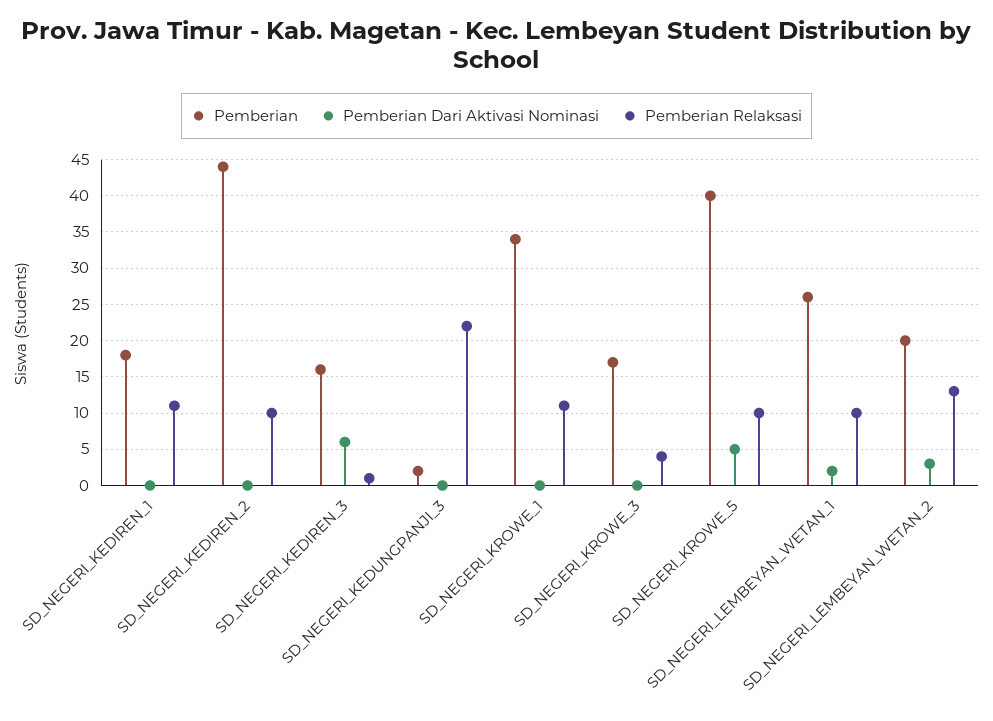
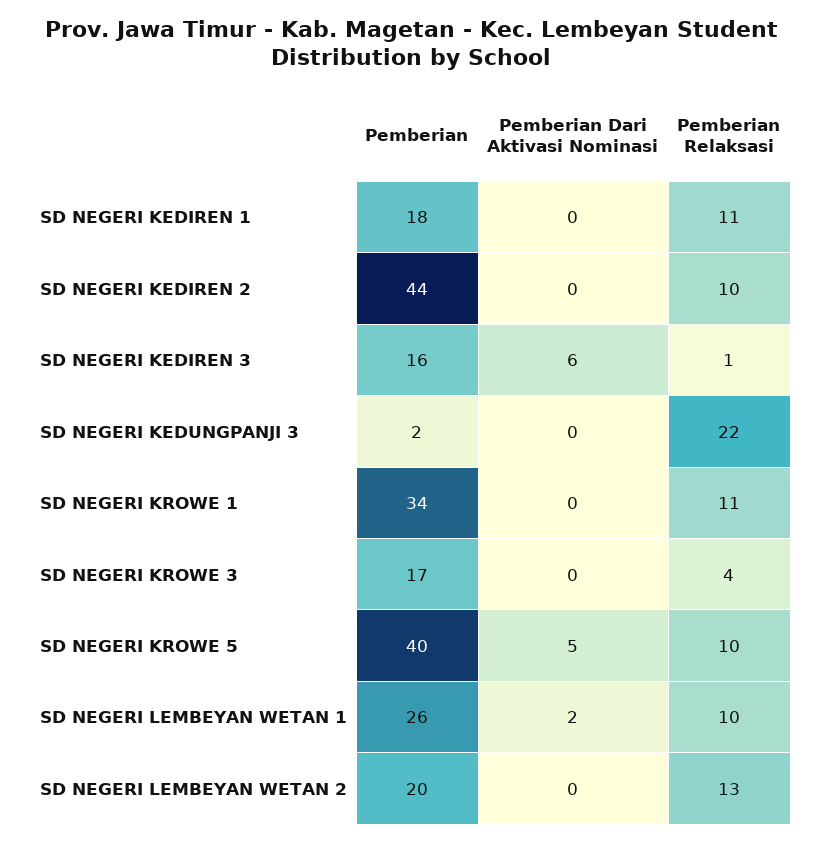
  {
    "Pemberian": {
      "SD_NEGERI_KEDIREN_1": 18,
      "SD_NEGERI_KEDIREN_2": 44,
      "SD_NEGERI_KEDIREN_3": 16,
      "SD_NEGERI_KEDUNGPANJI_3": 2,
      "SD_NEGERI_KROWE_1": 34,
      "SD_NEGERI_KROWE_3": 17,
      "SD_NEGERI_KROWE_5": 40,
      "SD_NEGERI_LEMBEYAN_WETAN_1": 26,
      "SD_NEGERI_LEMBEYAN_WETAN_2": 20
    },
    "Pemberian Dari Aktivasi Nominasi": {
      "SD_NEGERI_KEDIREN_1": 0,
      "SD_NEGERI_KEDIREN_2": 0,
      "SD_NEGERI_KEDIREN_3": 6,
      "SD_NEGERI_KEDUNGPANJI_3": 0,
      "SD_NEGERI_KROWE_1": 0,
      "SD_NEGERI_KROWE_3": 0,
      "SD_NEGERI_KROWE_5": 5,
      "SD_NEGERI_LEMBEYAN_WETAN_1": 2,
-     "SD_NEGERI_LEMBEYAN_WETAN_2": 3
+     "SD_NEGERI_LEMBEYAN_WETAN_2": 0
    },
    "Pemberian Relaksasi": {
      "SD_NEGERI_KEDIREN_1": 11,
      "SD_NEGERI_KEDIREN_2": 10,
      "SD_NEGERI_KEDIREN_3": 1,
      "SD_NEGERI_KEDUNGPANJI_3": 22,
      "SD_NEGERI_KROWE_1": 11,
      "SD_NEGERI_KROWE_3": 4,
      "SD_NEGERI_KROWE_5": 10,
      "SD_NEGERI_LEMBEYAN_WETAN_1": 10,
      "SD_NEGERI_LEMBEYAN_WETAN_2": 13
    }
  }

